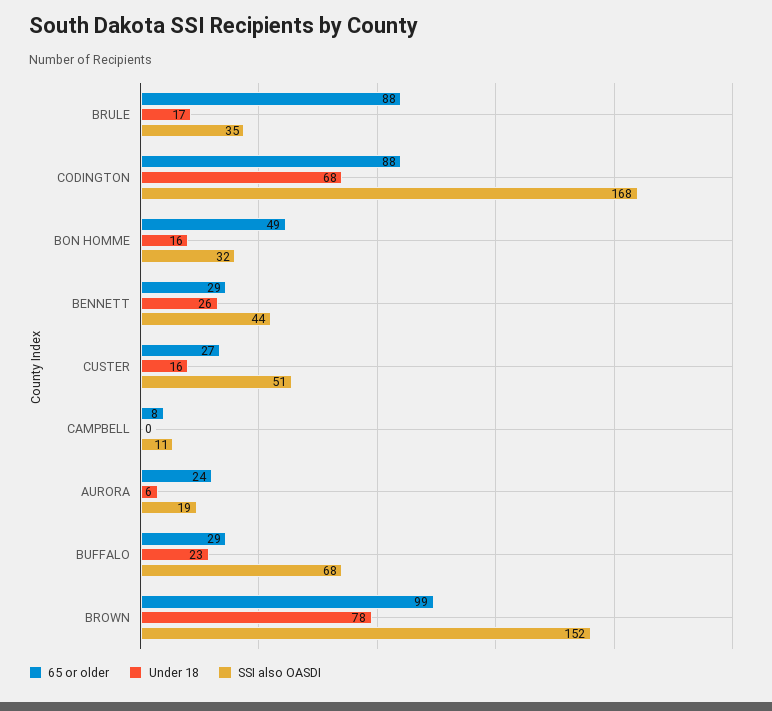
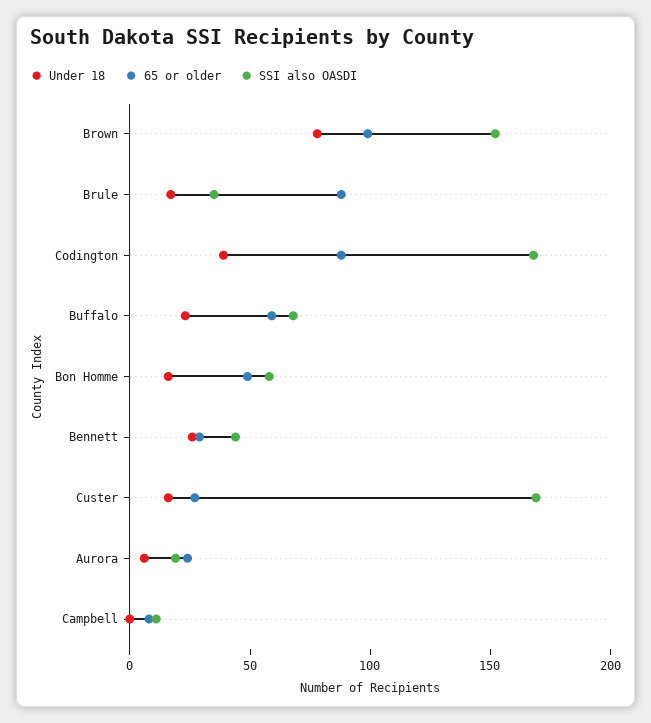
  {
    "65 or older": {
      "BRULE": 88,
      "CODINGTON": 88,
      "BON HOMME": 49,
      "BENNETT": 29,
      "CUSTER": 27,
      "CAMPBELL": 8,
      "AURORA": 24,
-     "BUFFALO": 29,
+     "BUFFALO": 60,
      "BROWN": 99
    },
    "Under 18": {
      "BRULE": 17,
-     "CODINGTON": 68,
+     "CODINGTON": 40,
      "BON HOMME": 16,
      "BENNETT": 26,
      "CUSTER": 16,
      "CAMPBELL": 0,
      "AURORA": 6,
      "BUFFALO": 23,
      "BROWN": 78
    },
    "SSI also OASDI": {
      "BRULE": 35,
      "CODINGTON": 168,
-     "BON HOMME": 32,
+     "BON HOMME": 60,
      "BENNETT": 44,
-     "CUSTER": 51,
+     "CUSTER": 170,
      "CAMPBELL": 11,
      "AURORA": 19,
      "BUFFALO": 68,
      "BROWN": 152
    }
  }

